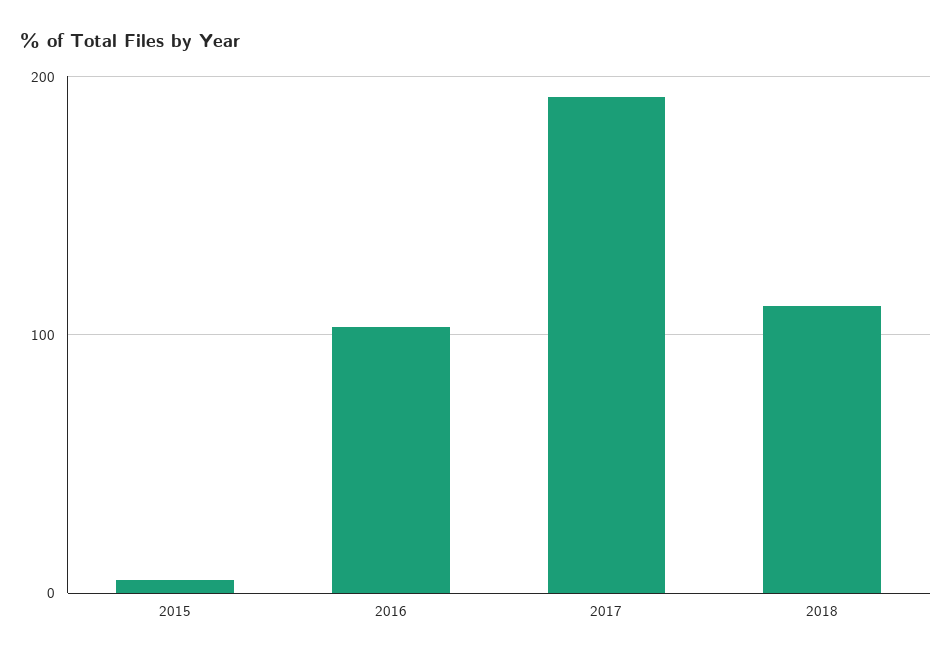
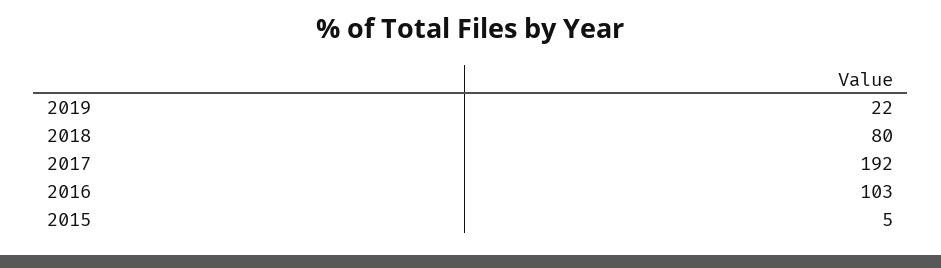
  {
    "2015": 5,
    "2016": 103,
    "2017": 192,
-   "2018": 110
+   "2018": 80,
+   "2019": 22
  }

